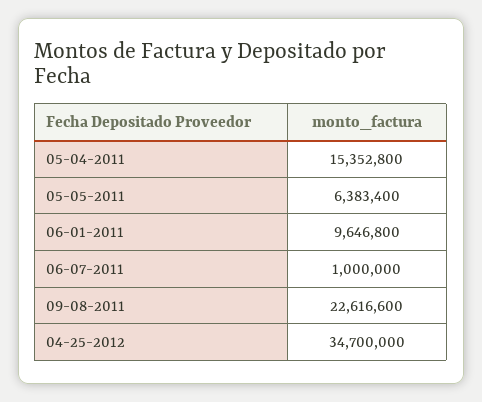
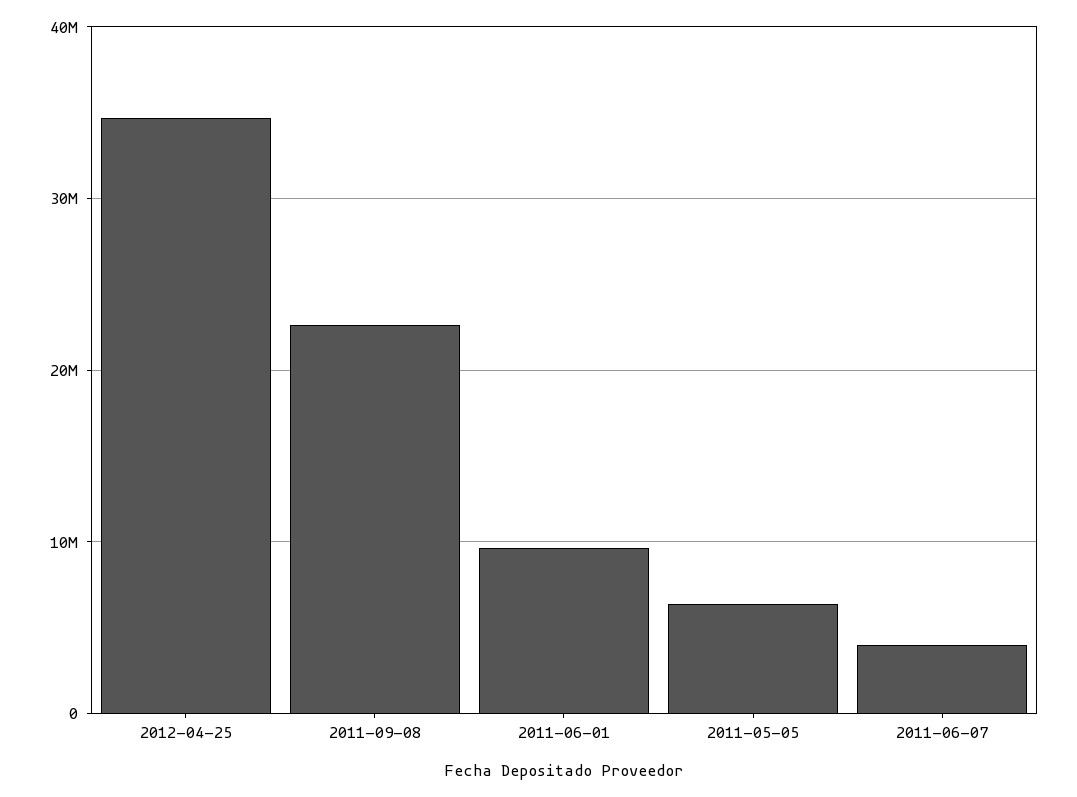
  {
-   "05-04-2011": 15352800,
    "05-05-2011": 6383400,
    "06-01-2011": 9646800,
-   "06-07-2011": 1000000,
+   "06-07-2011": 4000000,
    "09-08-2011": 22616600,
    "04-25-2012": 34700000
  }

